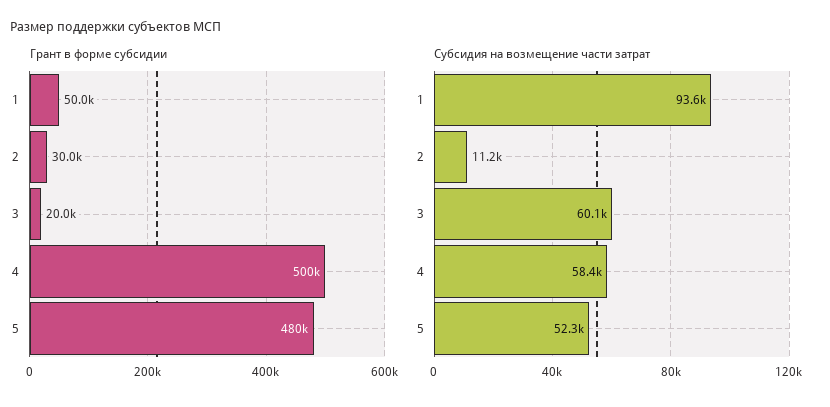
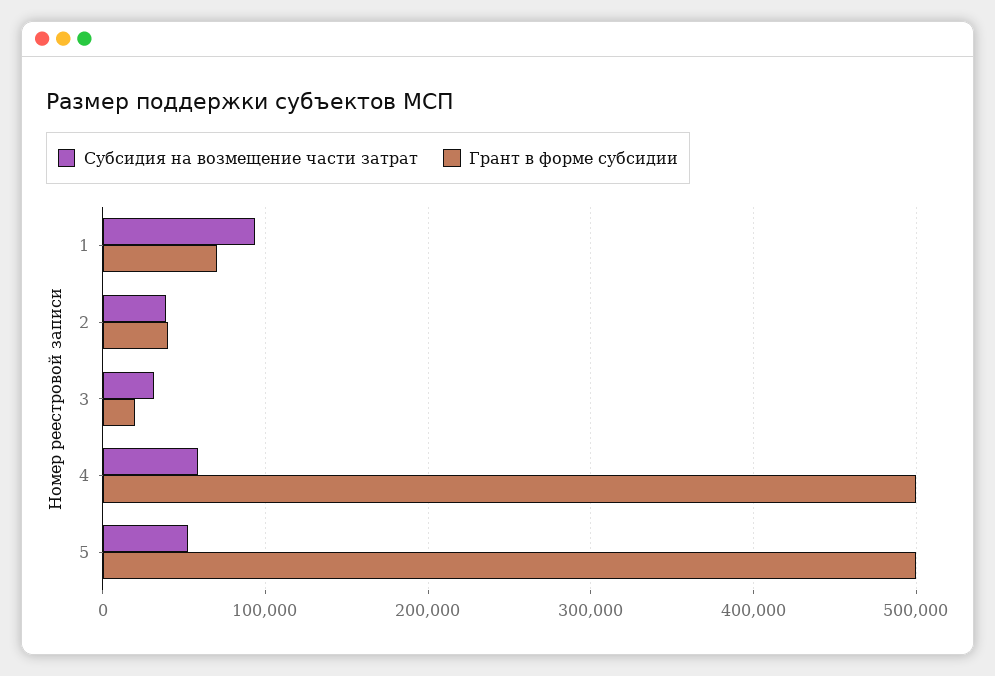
  {
    "Грант в форме субсидии": {
-     "1": 50000,
+     "1": 70000,
-     "2": 30000,
+     "2": 40000,
      "3": 20000,
      "4": 500000,
-     "5": 480000
+     "5": 500000
    },
    "Субсидия на возмещение части затрат": {
      "1": 93600,
-     "2": 11200,
+     "2": 40000,
-     "3": 60100,
+     "3": 30000,
      "4": 58400,
      "5": 52300
    }
  }

